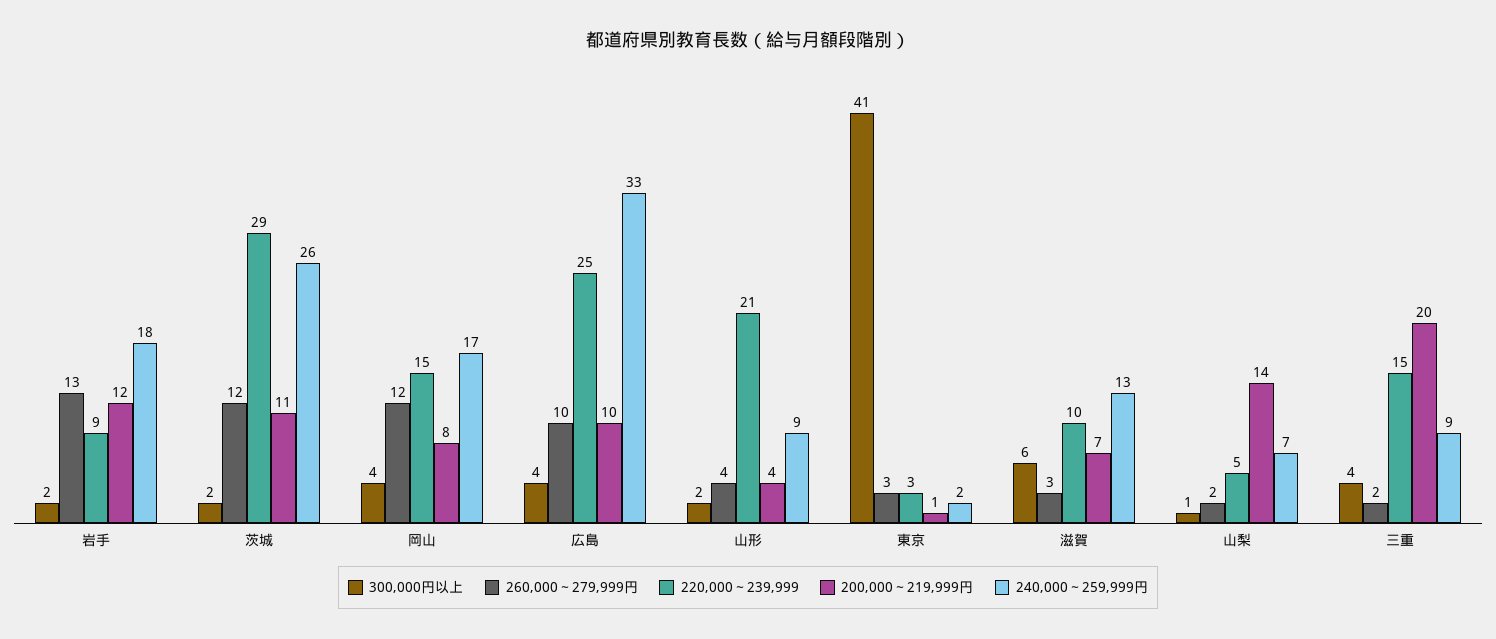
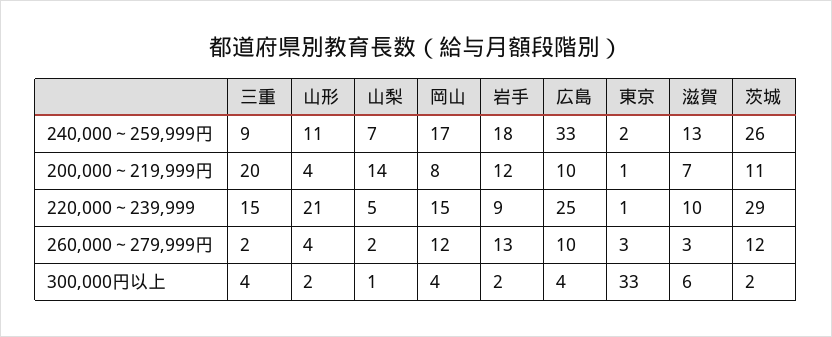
  {
    "300,000円以上": {
      "岩手": 2,
      "茨城": 2,
      "岡山": 4,
      "広島": 4,
      "山形": 2,
-     "東京": 41,
+     "東京": 33,
      "滋賀": 6,
      "山梨": 1,
      "三重": 4
    },
    "260,000～279,999円": {
      "岩手": 13,
      "茨城": 12,
      "岡山": 12,
      "広島": 10,
      "山形": 4,
      "東京": 3,
      "滋賀": 3,
      "山梨": 2,
      "三重": 2
    },
    "220,000～239,999": {
      "岩手": 9,
      "茨城": 29,
      "岡山": 15,
      "広島": 25,
      "山形": 21,
-     "東京": 3,
+     "東京": 1,
      "滋賀": 10,
      "山梨": 5,
      "三重": 15
    },
    "200,000～219,999円": {
      "岩手": 12,
      "茨城": 11,
      "岡山": 8,
      "広島": 10,
      "山形": 4,
      "東京": 1,
      "滋賀": 7,
      "山梨": 14,
      "三重": 20
    },
    "240,000～259,999円": {
      "岩手": 18,
      "茨城": 26,
      "岡山": 17,
      "広島": 33,
-     "山形": 9,
+     "山形": 11,
      "東京": 2,
      "滋賀": 13,
      "山梨": 7,
      "三重": 9
    }
  }

